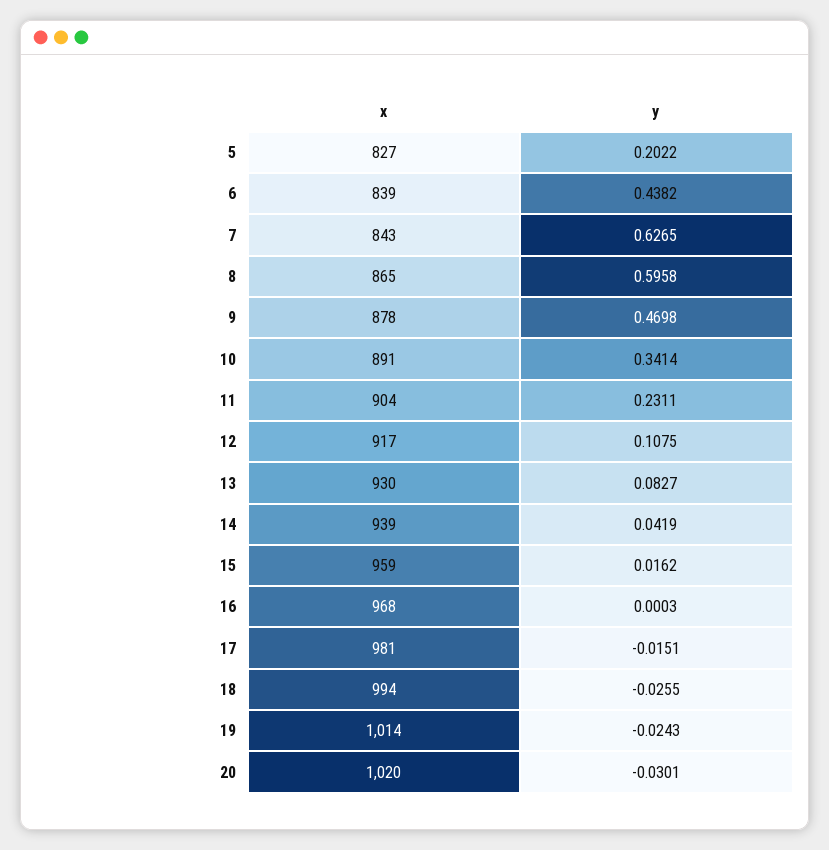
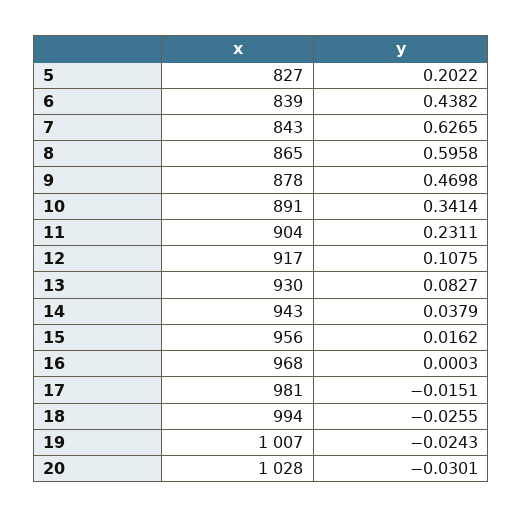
  {
    "x": {
      "5": 827,
      "6": 839,
      "7": 843,
      "8": 865,
      "9": 878,
      "10": 891,
      "11": 904,
      "12": 917,
      "13": 930,
-     "14": 939,
+     "14": 943,
-     "15": 959,
+     "15": 956,
      "16": 968,
      "17": 981,
      "18": 994,
-     "19": 1014,
+     "19": 1007,
-     "20": 1020
+     "20": 1028
    },
    "y": {
      "5": 0.2022,
      "6": 0.4382,
      "7": 0.6265,
      "8": 0.5958,
      "9": 0.4698,
      "10": 0.3414,
      "11": 0.2311,
      "12": 0.1075,
      "13": 0.0827,
-     "14": 0.0419,
+     "14": 0.0379,
      "15": 0.0162,
      "16": 0.0003,
      "17": -0.0151,
      "18": -0.0255,
      "19": -0.0243,
      "20": -0.0301
    }
  }

